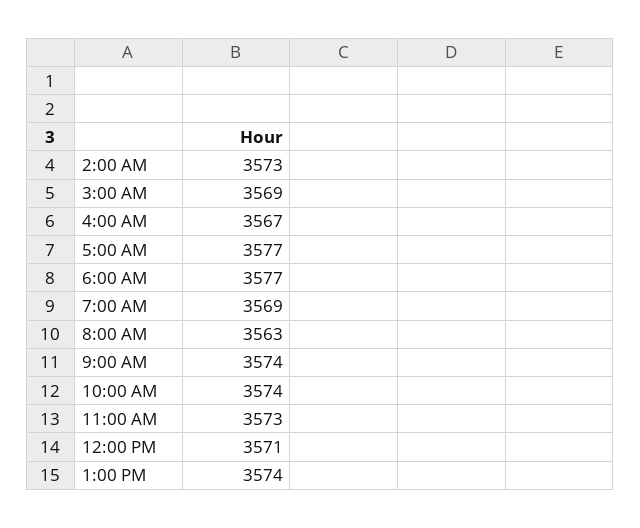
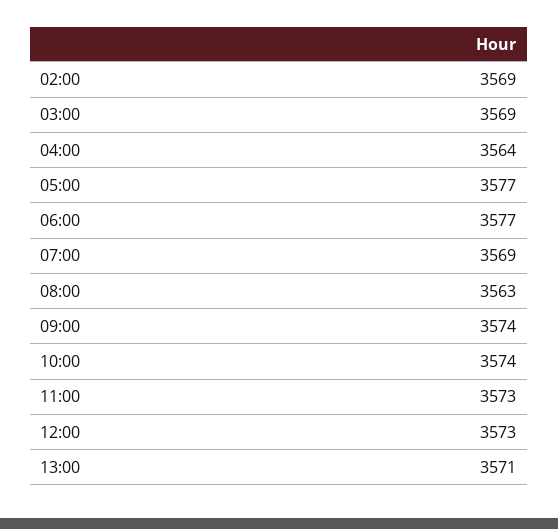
  {
-   "2:00 AM": 3573,
+   "2:00 AM": 3569,
    "3:00 AM": 3569,
-   "4:00 AM": 3567,
+   "4:00 AM": 3564,
    "5:00 AM": 3577,
    "6:00 AM": 3577,
    "7:00 AM": 3569,
    "8:00 AM": 3563,
    "9:00 AM": 3574,
    "10:00 AM": 3574,
    "11:00 AM": 3573,
-   "12:00 PM": 3571,
+   "12:00 PM": 3573,
-   "1:00 PM": 3574
+   "1:00 PM": 3571
  }

